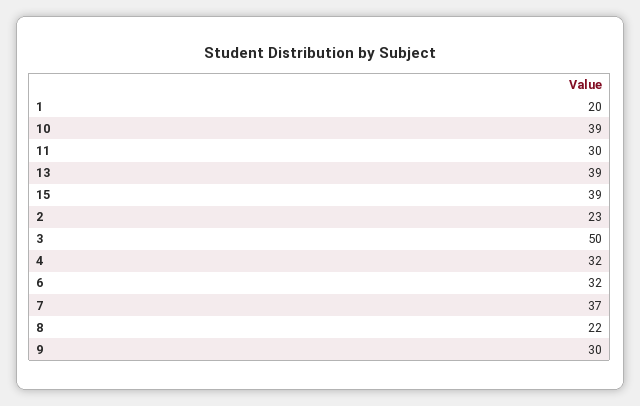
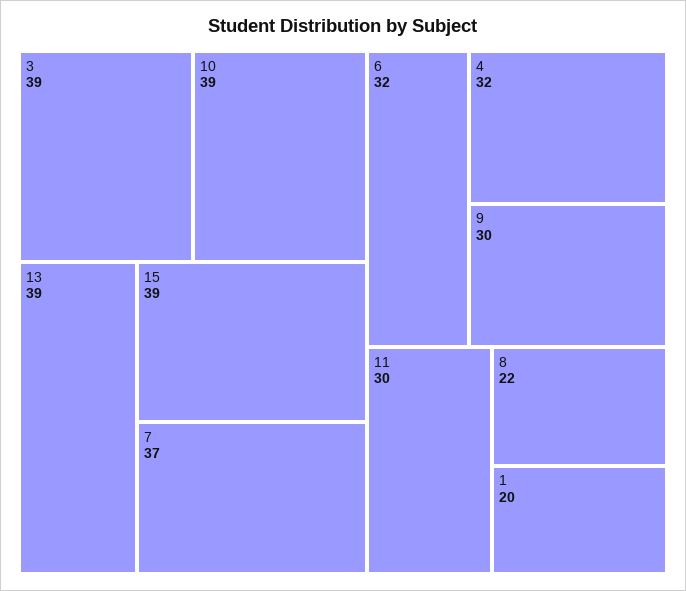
  {
    "1": 20,
    "10": 39,
    "11": 30,
    "13": 39,
    "15": 39,
-   "2": 23,
-   "3": 50,
+   "3": 39,
    "4": 32,
    "6": 32,
    "7": 37,
    "8": 22,
    "9": 30
  }

